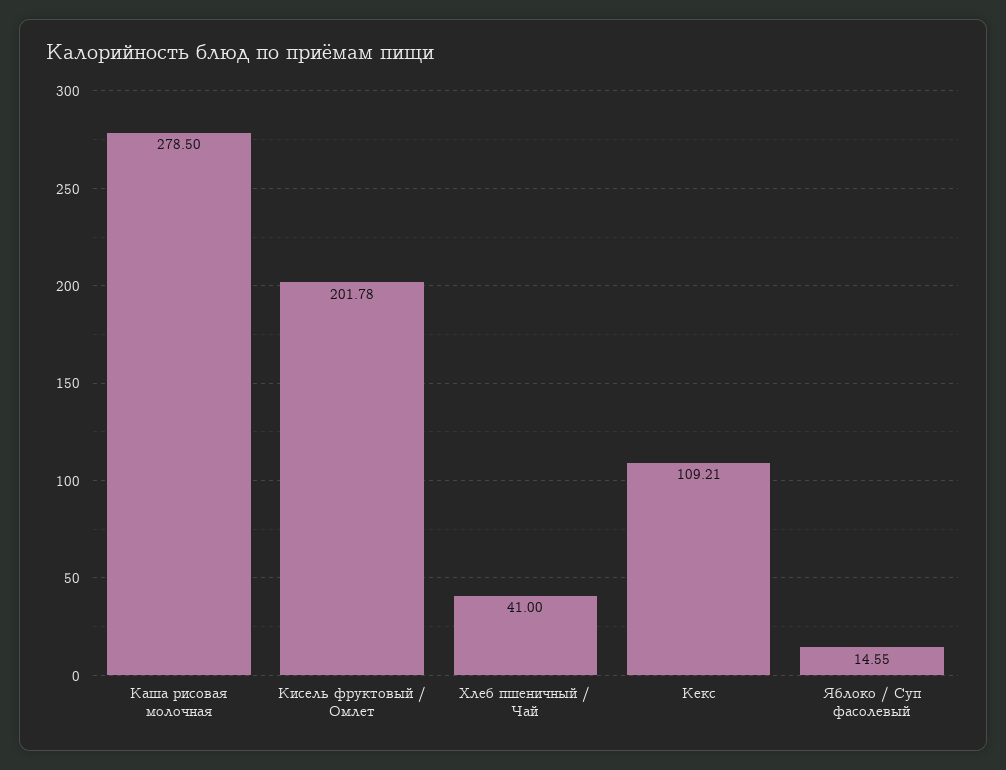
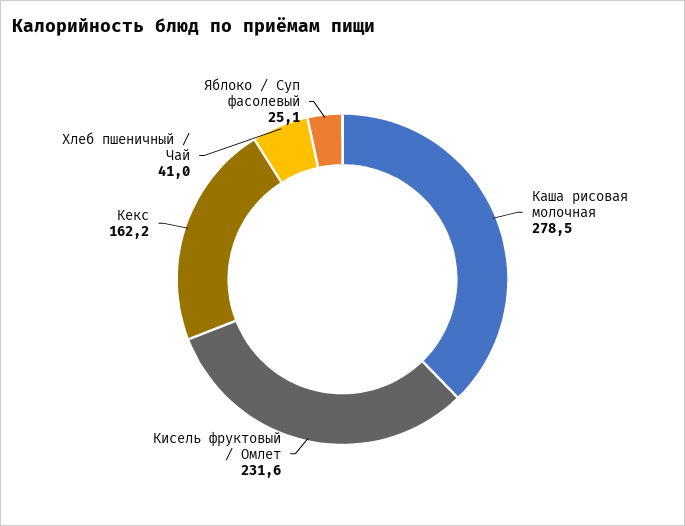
  {
    "Каша рисовая молочная": 278.5,
-   "Кисель фруктовый / Омлет": 201.78,
+   "Кисель фруктовый / Омлет": 231.6,
    "Хлеб пшеничный / Чай": 41,
-   "Кекс": 109.21,
+   "Кекс": 162.2,
-   "Яблоко / Суп фасолевый": 14.55
+   "Яблоко / Суп фасолевый": 25.1
  }

